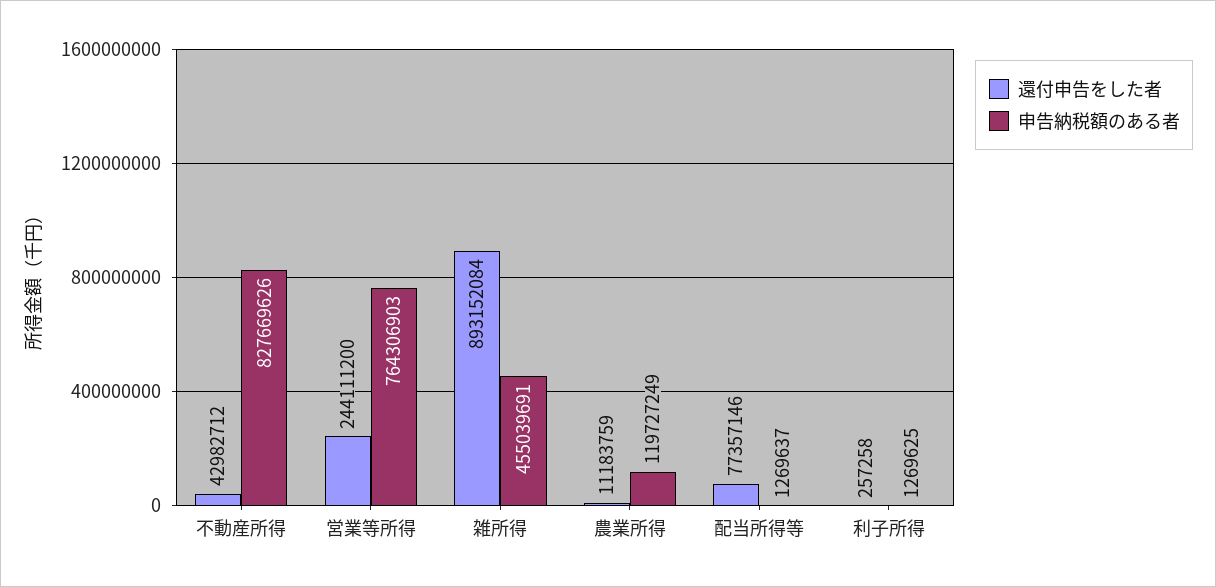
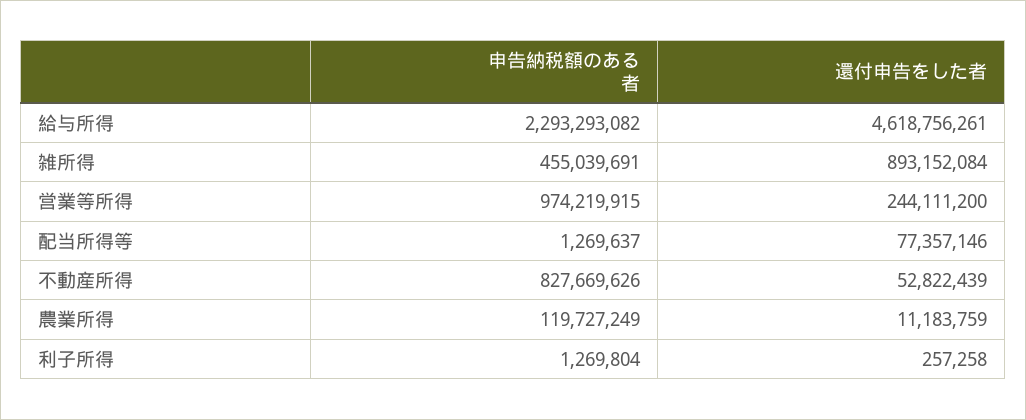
  {
    "還付申告をした者": {
-     "不動産所得": 42982712,
+     "不動産所得": 52822439,
      "営業等所得": 244111200,
      "雑所得": 893152084,
      "農業所得": 11183759,
      "配当所得等": 77357146,
-     "利子所得": 257258
+     "利子所得": 257258,
+     "給与所得": 4618756261
    },
    "申告納税額のある者": {
      "不動産所得": 827669626,
-     "営業等所得": 764306903,
+     "営業等所得": 974219915,
      "雑所得": 455039691,
      "農業所得": 119727249,
      "配当所得等": 1269637,
-     "利子所得": 1269625
+     "利子所得": 1269804,
+     "給与所得": 2293293082
    }
  }

